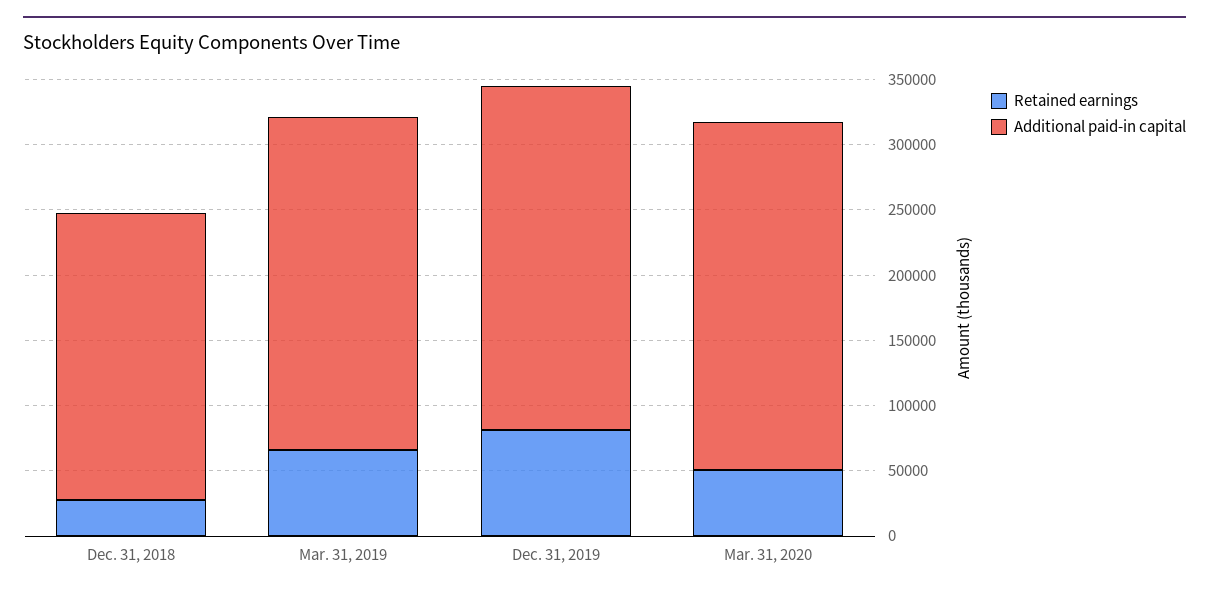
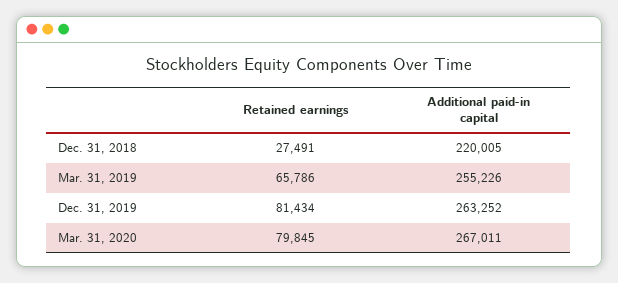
  {
    "Retained earnings": {
      "Dec. 31, 2018": 27491,
      "Mar. 31, 2019": 65786,
      "Dec. 31, 2019": 81434,
-     "Mar. 31, 2020": 50000
+     "Mar. 31, 2020": 79845
    },
    "Additional paid-in capital": {
      "Dec. 31, 2018": 220005,
      "Mar. 31, 2019": 255226,
      "Dec. 31, 2019": 263252,
      "Mar. 31, 2020": 267011
    }
  }

